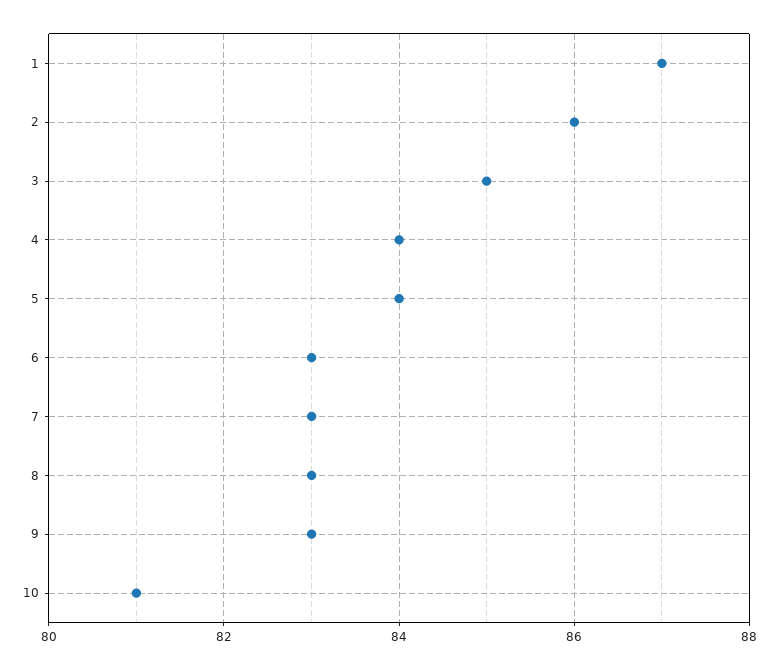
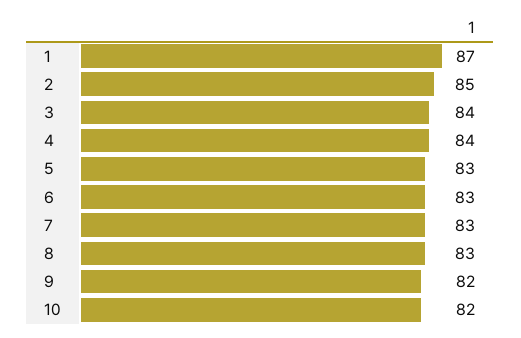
  {
    "1": 87,
-   "2": 86,
+   "2": 85,
-   "3": 85,
+   "3": 84,
    "4": 84,
-   "5": 84,
+   "5": 83,
    "6": 83,
    "7": 83,
    "8": 83,
-   "9": 83,
+   "9": 82,
-   "10": 81
+   "10": 82
  }

